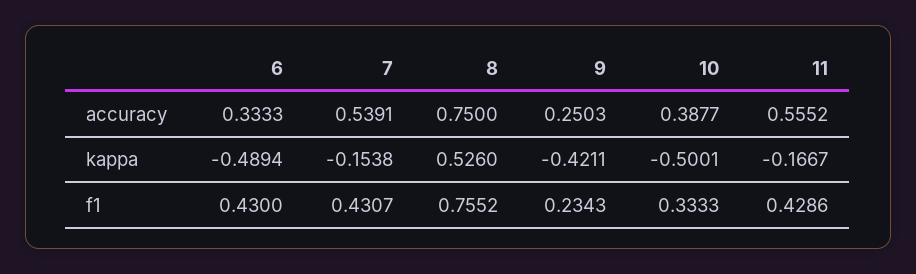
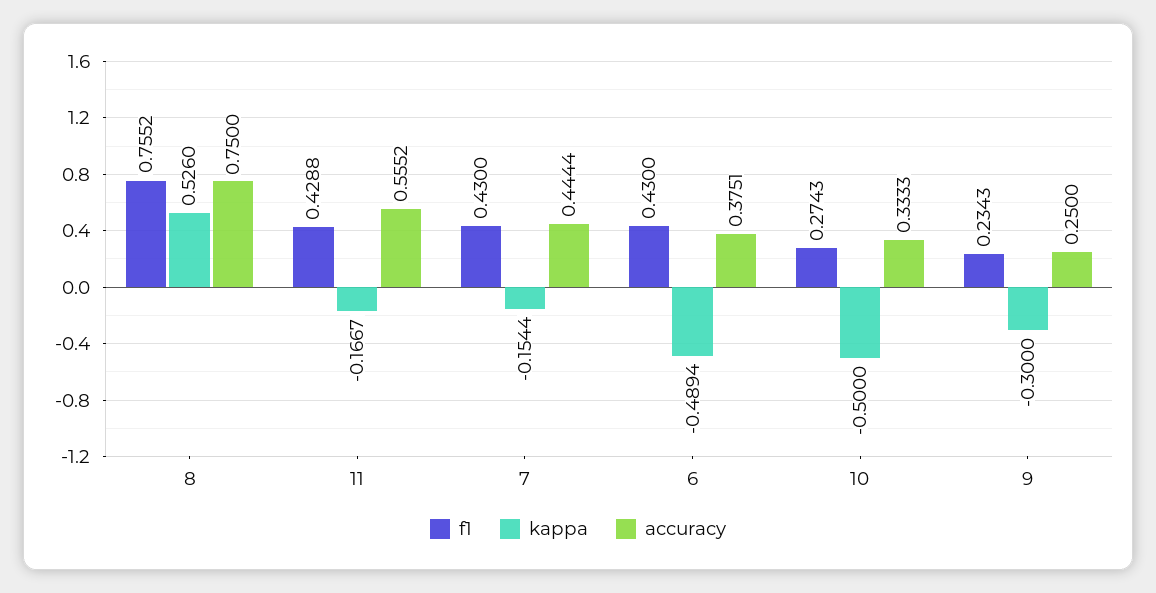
  {
    "accuracy": {
-     "6": 0.3333,
+     "6": 0.3751,
-     "7": 0.5391,
+     "7": 0.4444,
      "8": 0.75,
-     "9": 0.2503,
+     "9": 0.25,
-     "10": 0.3877,
+     "10": 0.3333,
      "11": 0.5552
    },
    "kappa": {
      "6": -0.4894,
-     "7": -0.1538,
+     "7": -0.1544,
      "8": 0.526,
-     "9": -0.4211,
+     "9": -0.3,
-     "10": -0.5001,
+     "10": -0.5,
      "11": -0.1667
    },
    "f1": {
      "6": 0.43,
-     "7": 0.4307,
+     "7": 0.43,
      "8": 0.7552,
      "9": 0.2343,
-     "10": 0.3333,
+     "10": 0.2743,
-     "11": 0.4286
+     "11": 0.4288
    }
  }

